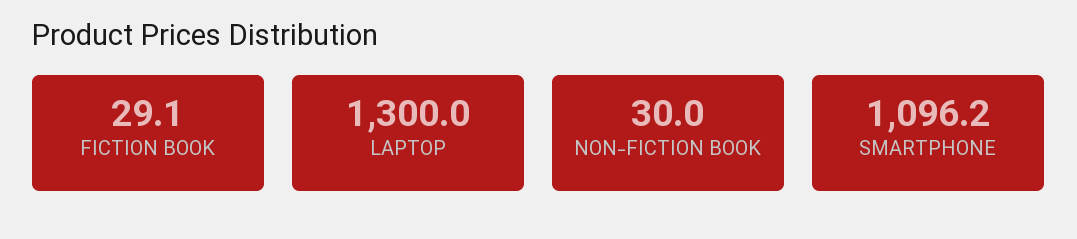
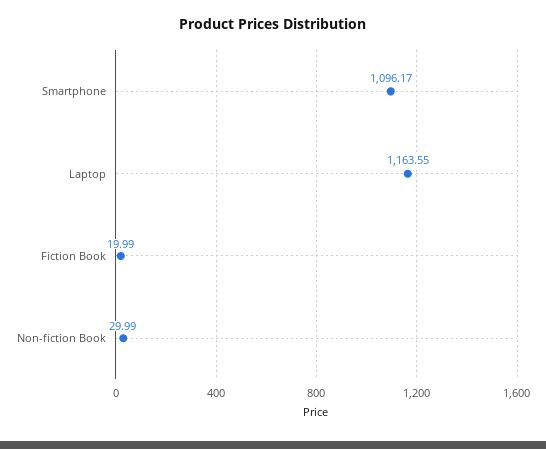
  {
-   "FICTION BOOK": 29.1,
+   "FICTION BOOK": 19.99,
-   "LAPTOP": 1300,
+   "LAPTOP": 1163.55,
    "NON-FICTION BOOK": 29.99,
    "SMARTPHONE": 1096.17
  }

